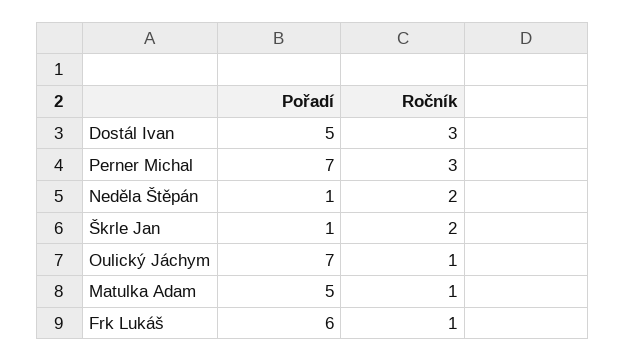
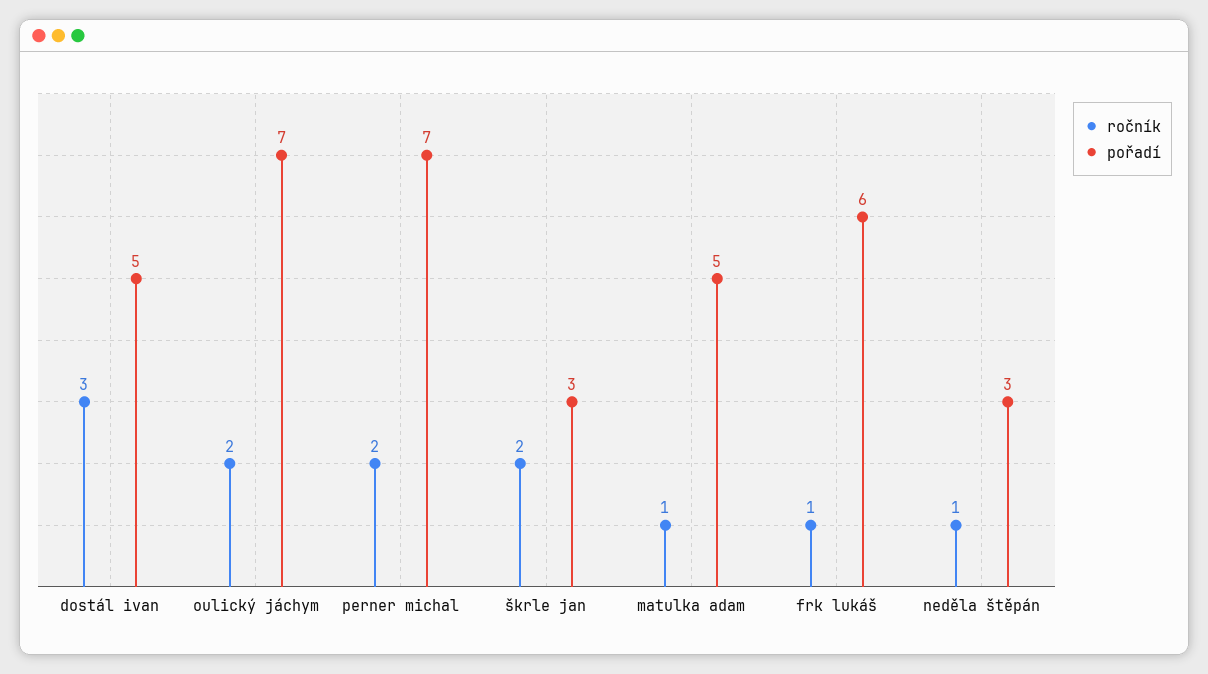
  {
    "Pořadí": {
      "Dostál Ivan": 5,
      "Perner Michal": 7,
-     "Neděla Štěpán": 1,
+     "Neděla Štěpán": 3,
-     "Škrle Jan": 1,
+     "Škrle Jan": 3,
      "Oulický Jáchym": 7,
      "Matulka Adam": 5,
      "Frk Lukáš": 6
    },
    "Ročník": {
      "Dostál Ivan": 3,
-     "Perner Michal": 3,
+     "Perner Michal": 2,
-     "Neděla Štěpán": 2,
+     "Neděla Štěpán": 1,
      "Škrle Jan": 2,
-     "Oulický Jáchym": 1,
+     "Oulický Jáchym": 2,
      "Matulka Adam": 1,
      "Frk Lukáš": 1
    }
  }

